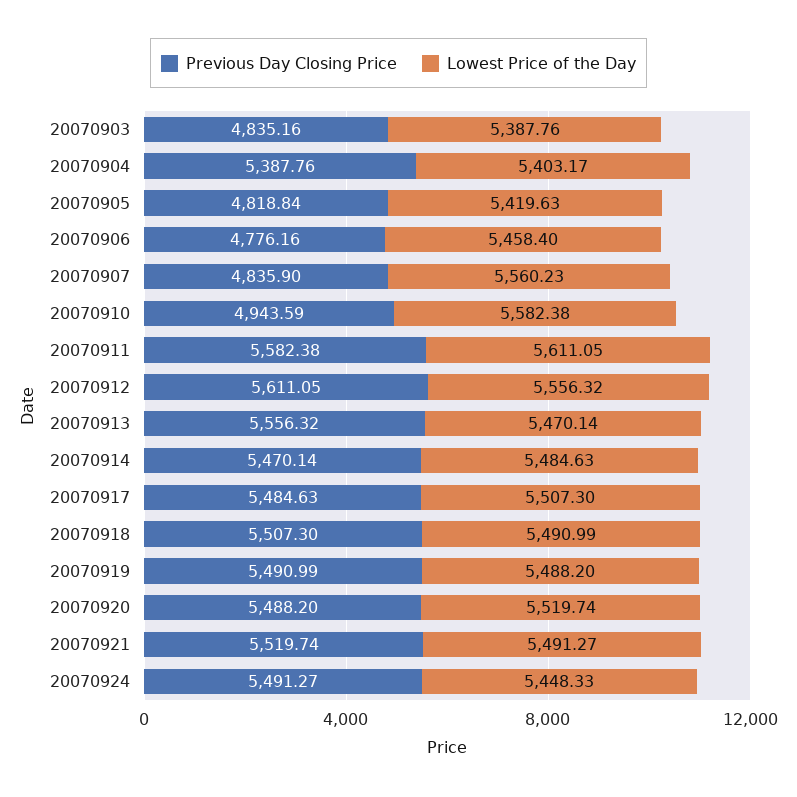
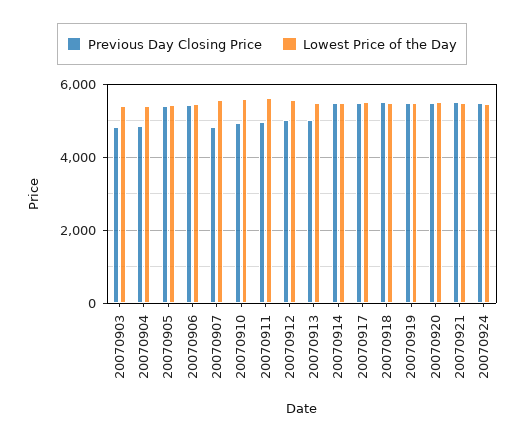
  {
    "Previous Day Closing Price": {
      "20070903": 4835.16,
-     "20070904": 5387.76,
+     "20070904": 4800,
-     "20070905": 4818.84,
+     "20070905": 5400,
-     "20070906": 4776.16,
+     "20070906": 5400,
      "20070907": 4835.9,
      "20070910": 4943.59,
-     "20070911": 5582.38,
+     "20070911": 5000,
-     "20070912": 5611.05,
+     "20070912": 5000,
-     "20070913": 5556.32,
+     "20070913": 5000,
      "20070914": 5470.14,
      "20070917": 5484.63,
      "20070918": 5507.3,
      "20070919": 5490.99,
      "20070920": 5488.2,
      "20070921": 5519.74,
      "20070924": 5491.27
    },
    "Lowest Price of the Day": {
      "20070903": 5387.76,
      "20070904": 5403.17,
      "20070905": 5419.63,
      "20070906": 5458.4,
      "20070907": 5560.23,
      "20070910": 5582.38,
      "20070911": 5611.05,
      "20070912": 5556.32,
      "20070913": 5470.14,
      "20070914": 5484.63,
      "20070917": 5507.3,
      "20070918": 5490.99,
      "20070919": 5488.2,
      "20070920": 5519.74,
      "20070921": 5491.27,
      "20070924": 5448.33
    }
  }

